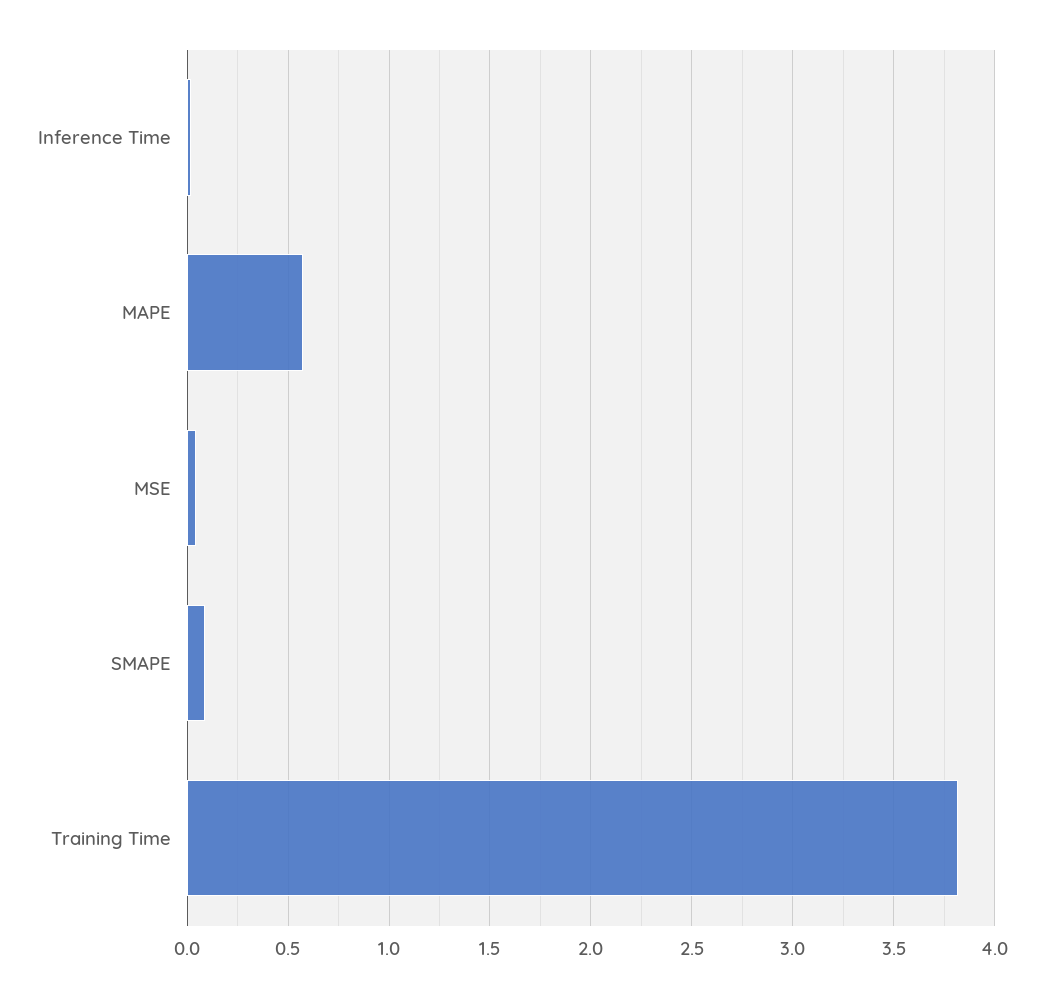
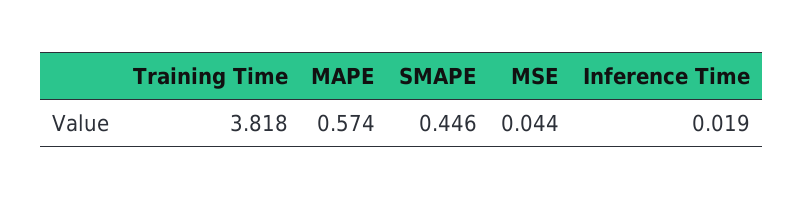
  {
    "Inference Time": 0.019,
    "MAPE": 0.574,
    "MSE": 0.044,
-   "SMAPE": 0.1,
+   "SMAPE": 0.446,
    "Training Time": 3.818
  }

